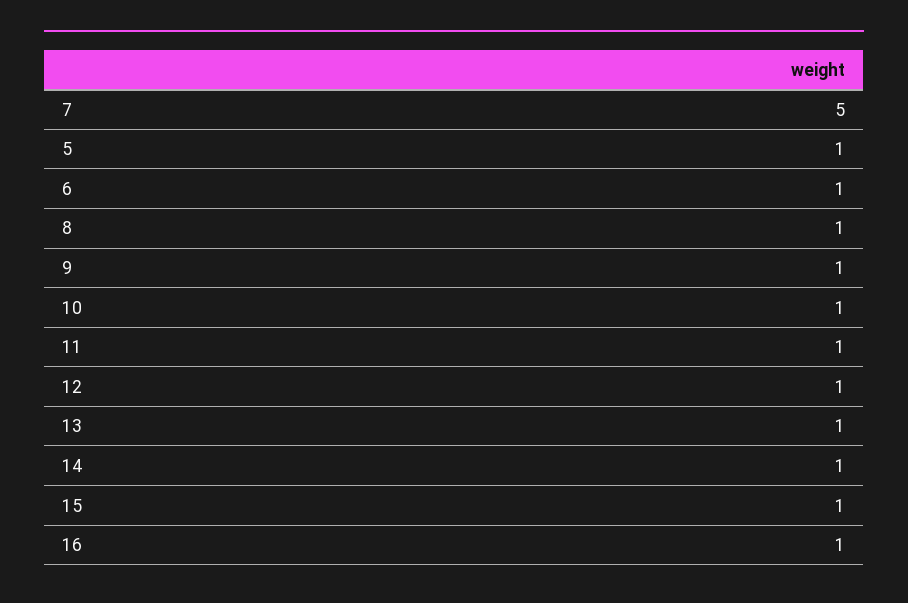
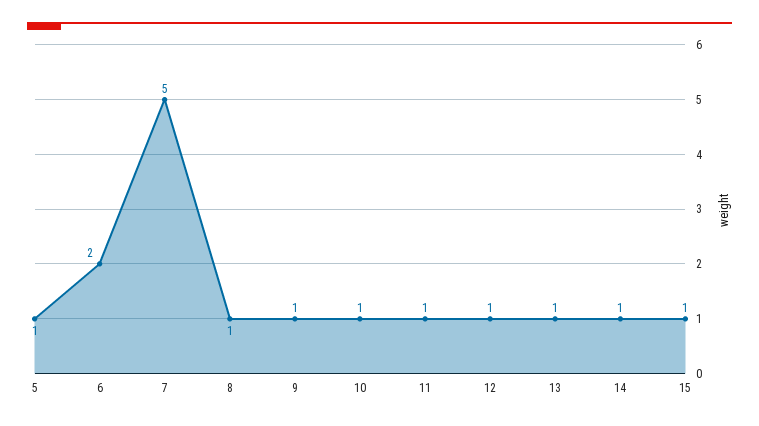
  {
    "7": 5,
    "5": 1,
-   "6": 1,
+   "6": 2,
    "8": 1,
    "9": 1,
    "10": 1,
    "11": 1,
    "12": 1,
    "13": 1,
    "14": 1,
-   "15": 1,
+   "15": 1
-   "16": 1
  }

